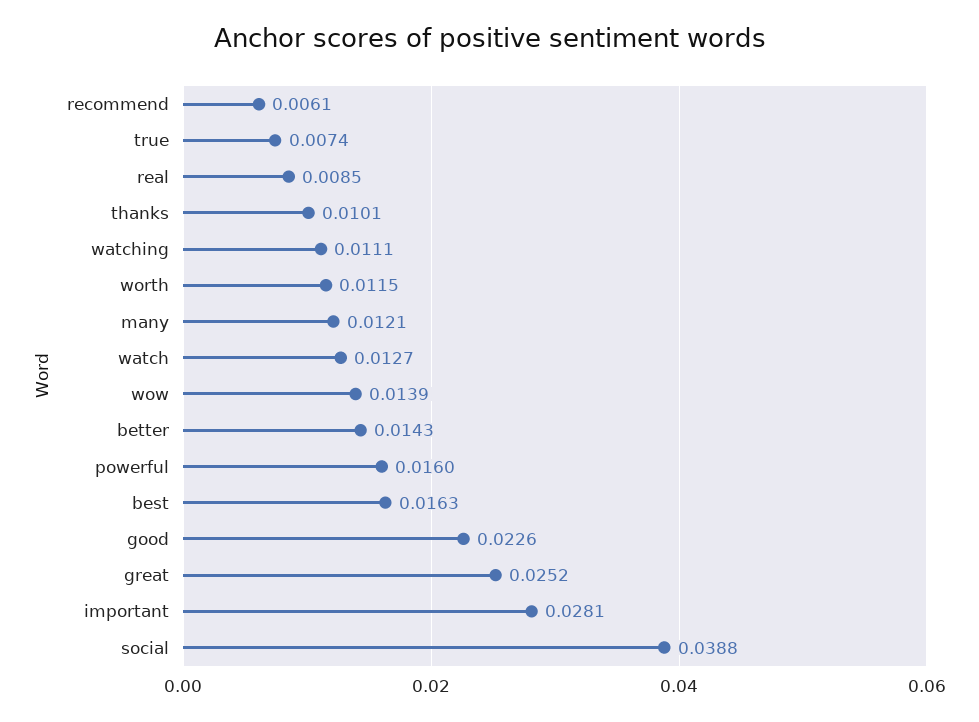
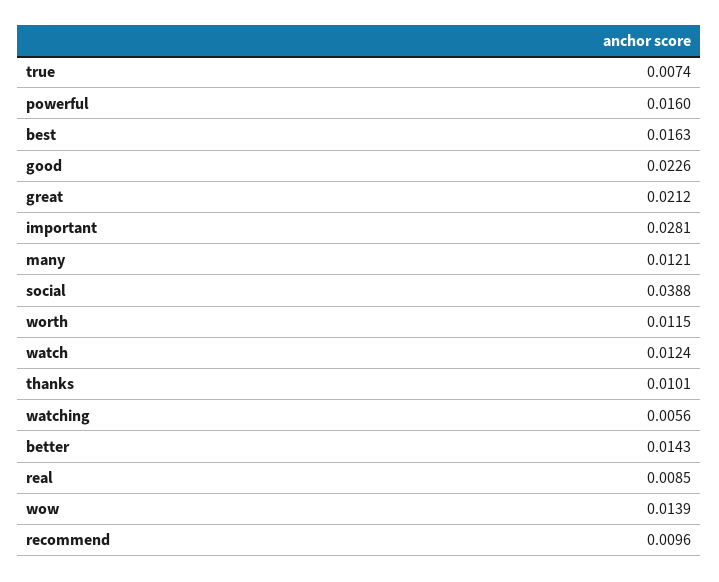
  {
-   "recommend": 0.0061,
+   "recommend": 0.0096,
    "true": 0.0074,
    "real": 0.0085,
    "thanks": 0.0101,
-   "watching": 0.0111,
+   "watching": 0.0056,
    "worth": 0.0115,
    "many": 0.0121,
-   "watch": 0.0127,
+   "watch": 0.0124,
    "wow": 0.0139,
    "better": 0.0143,
    "powerful": 0.016,
    "best": 0.0163,
    "good": 0.0226,
-   "great": 0.0252,
+   "great": 0.0212,
    "important": 0.0281,
    "social": 0.0388
  }

